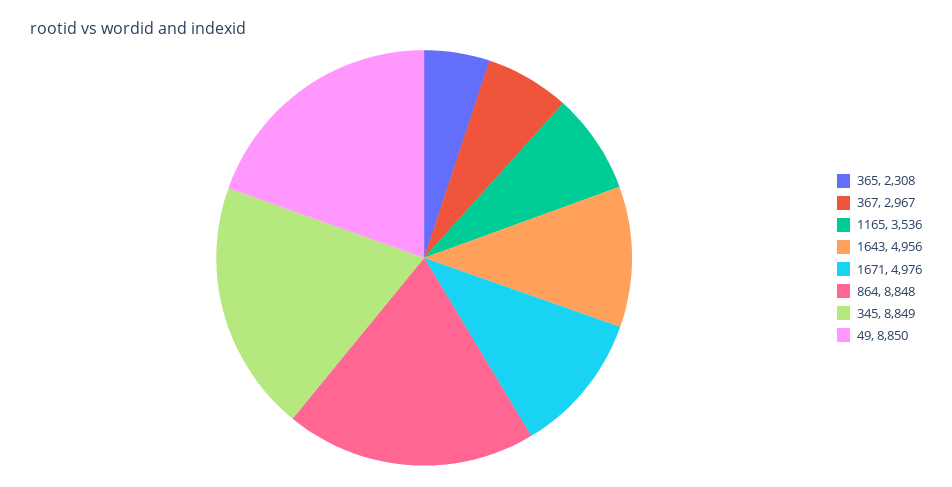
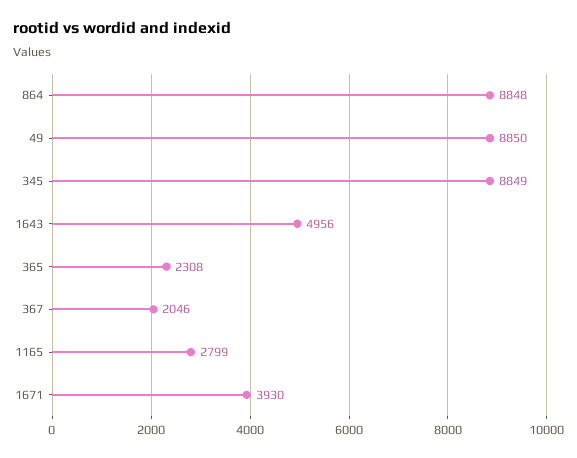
  {
    "365": 2308,
-   "367": 2967,
+   "367": 2046,
-   "1165": 3536,
+   "1165": 2799,
    "1643": 4956,
-   "1671": 4976,
+   "1671": 3930,
    "864": 8848,
    "345": 8849,
    "49": 8850
  }

